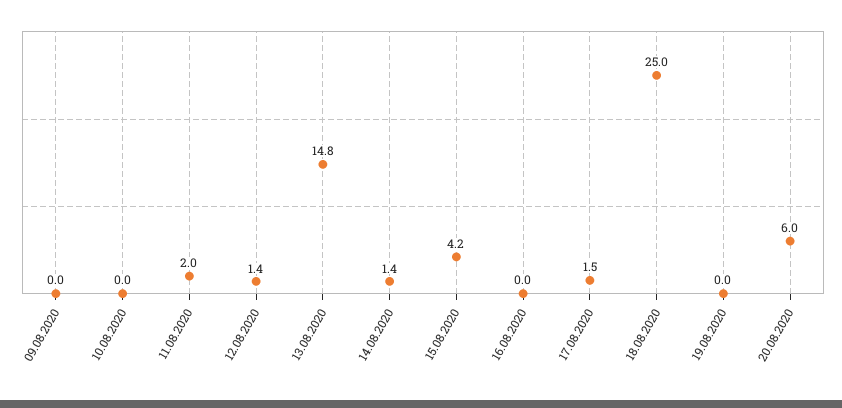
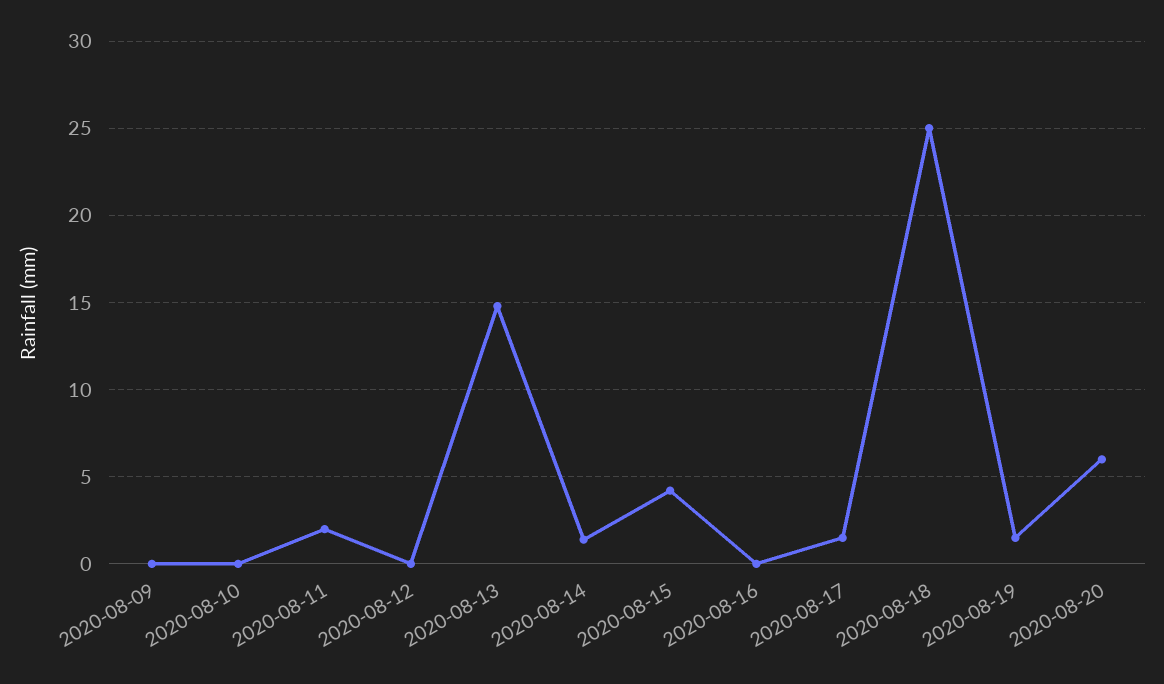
  {
    "09.08.2020": 0,
    "10.08.2020": 0,
    "11.08.2020": 2,
-   "12.08.2020": 1.4,
+   "12.08.2020": 0,
    "13.08.2020": 14.8,
    "14.08.2020": 1.4,
    "15.08.2020": 4.2,
    "16.08.2020": 0,
    "17.08.2020": 1.5,
    "18.08.2020": 25,
-   "19.08.2020": 0,
+   "19.08.2020": 1.5,
    "20.08.2020": 6
  }

